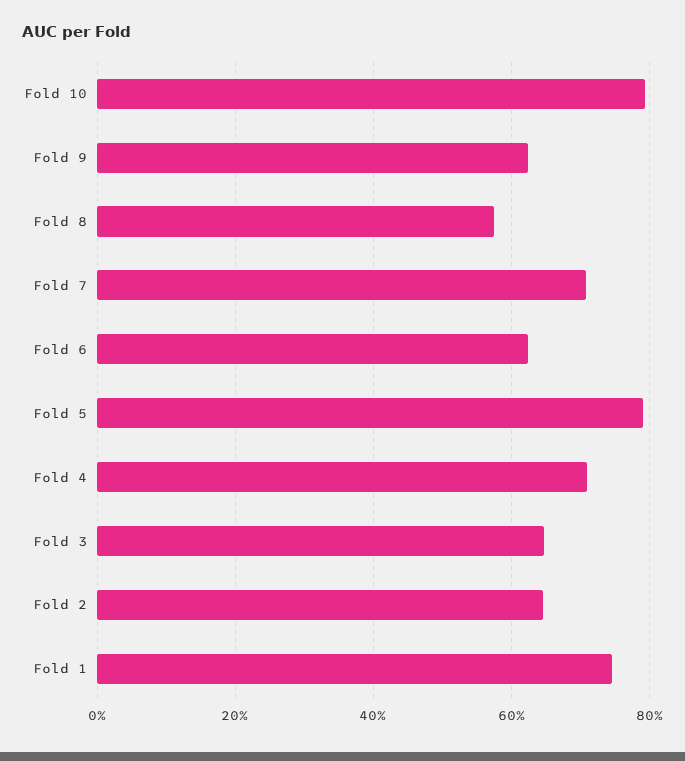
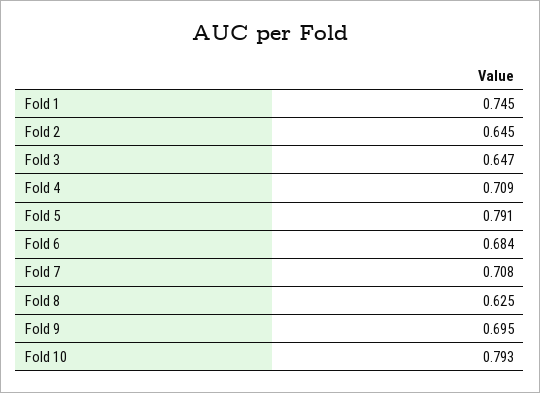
  {
    "Fold 10": 0.793,
-   "Fold 9": 0.62,
+   "Fold 9": 0.695,
-   "Fold 8": 0.58,
+   "Fold 8": 0.625,
    "Fold 7": 0.708,
-   "Fold 6": 0.62,
+   "Fold 6": 0.684,
    "Fold 5": 0.791,
    "Fold 4": 0.709,
    "Fold 3": 0.647,
    "Fold 2": 0.645,
    "Fold 1": 0.745
  }

